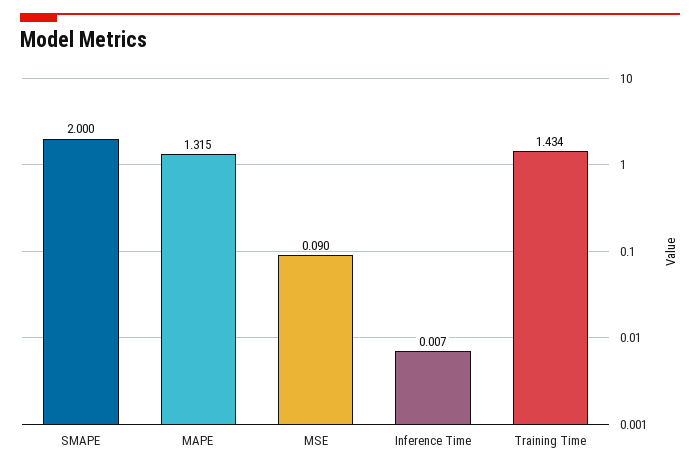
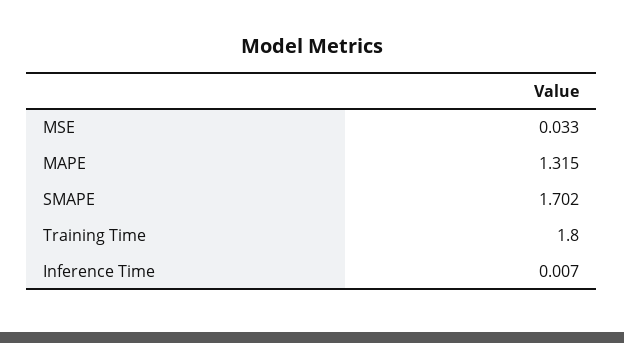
  {
-   "SMAPE": 2,
+   "SMAPE": 1.702,
    "MAPE": 1.315,
-   "MSE": 0.09,
+   "MSE": 0.033,
    "Inference Time": 0.007,
-   "Training Time": 1.434
+   "Training Time": 1.8
  }

